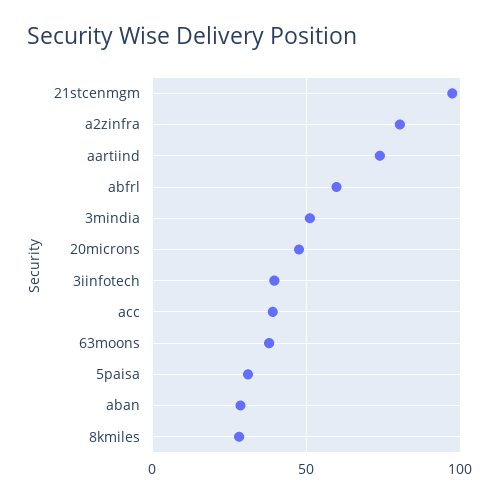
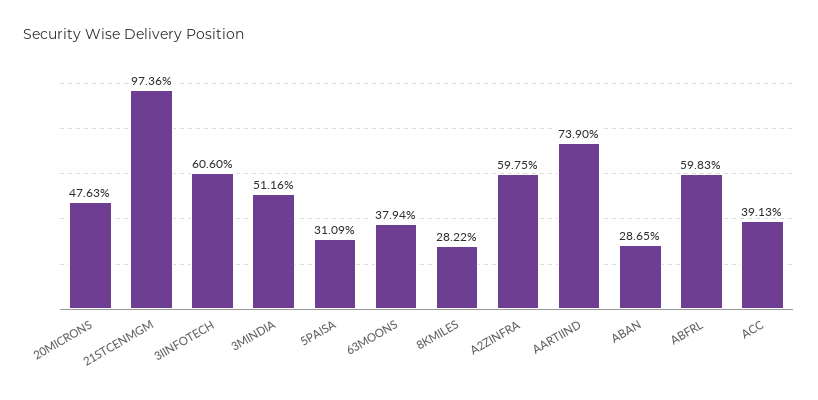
  {
    "21stcenmgm": 97.36,
-   "a2zinfra": 80,
+   "a2zinfra": 59.75,
    "aartiind": 73.9,
    "abfrl": 59.83,
    "3mindia": 51.16,
    "20microns": 47.63,
-   "3iinfotech": 40,
+   "3iinfotech": 60.6,
    "acc": 39.13,
    "63moons": 37.94,
    "5paisa": 31.09,
    "aban": 28.65,
    "8kmiles": 28.22
  }

